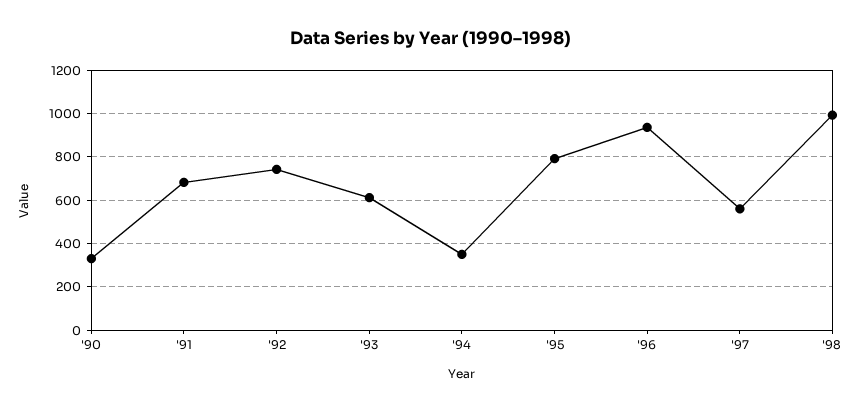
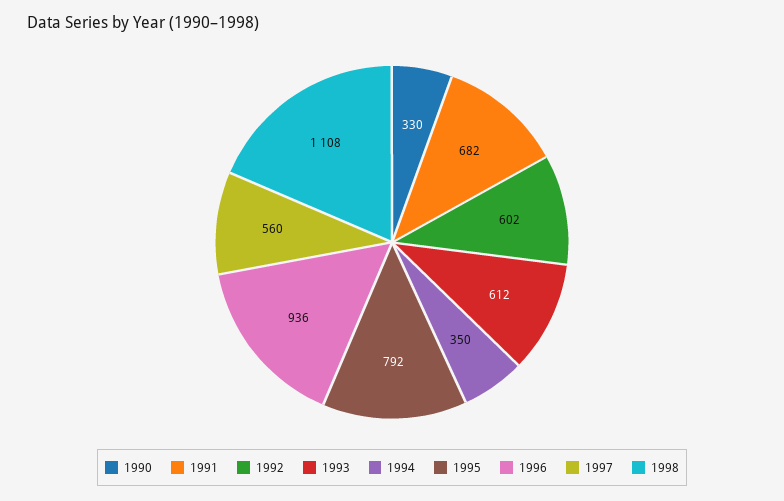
  {
    "'90": 330,
    "'91": 682,
-   "'92": 750,
+   "'92": 602,
    "'93": 612,
    "'94": 350,
    "'95": 792,
    "'96": 936,
    "'97": 560,
-   "'98": 1000
+   "'98": 1108
  }

